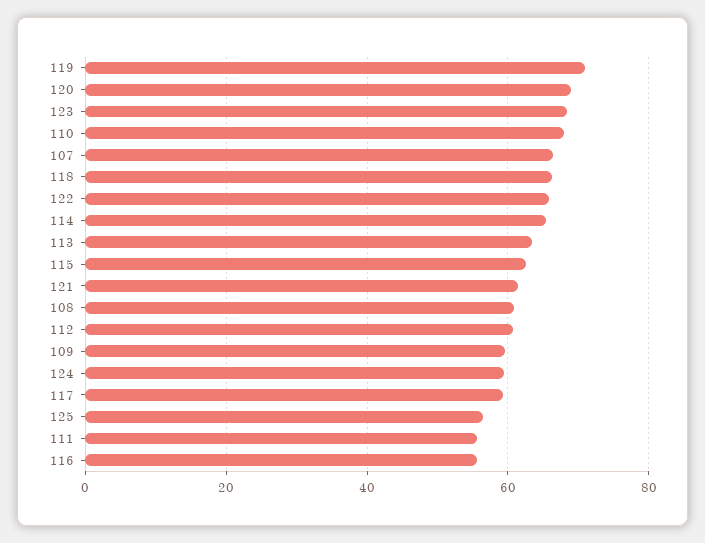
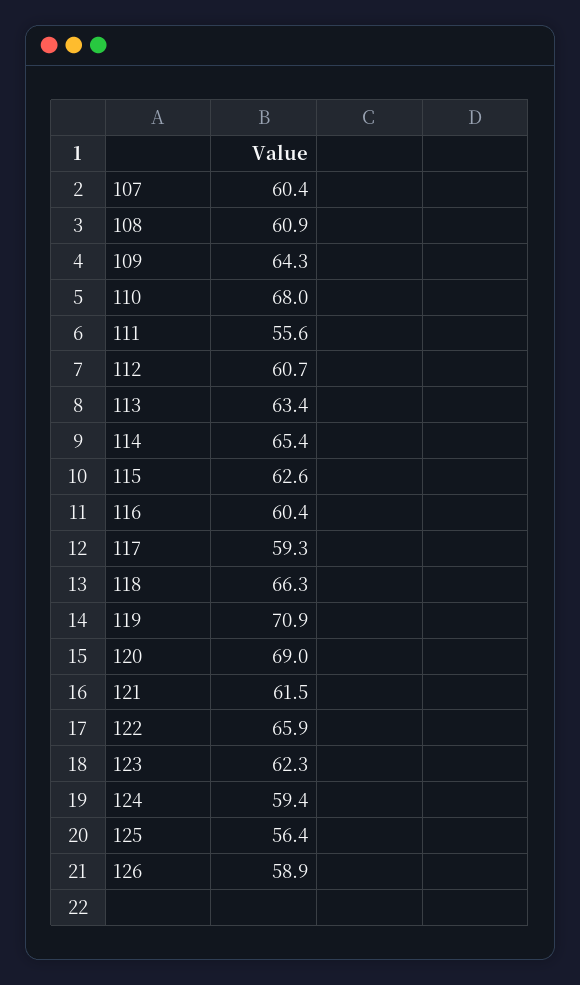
  {
    "119": 70.9,
    "120": 69,
-   "123": 68,
+   "123": 62.3,
    "110": 68,
-   "107": 66,
+   "107": 60.4,
    "118": 66.3,
    "122": 65.9,
    "114": 65.4,
    "113": 63.4,
    "115": 62.6,
    "121": 61.5,
    "108": 60.9,
    "112": 60.7,
-   "109": 60,
+   "109": 64.3,
    "124": 59.4,
    "117": 59.3,
    "125": 56.4,
    "111": 55.6,
-   "116": 56
+   "116": 60.4,
+   "126": 58.9
  }

